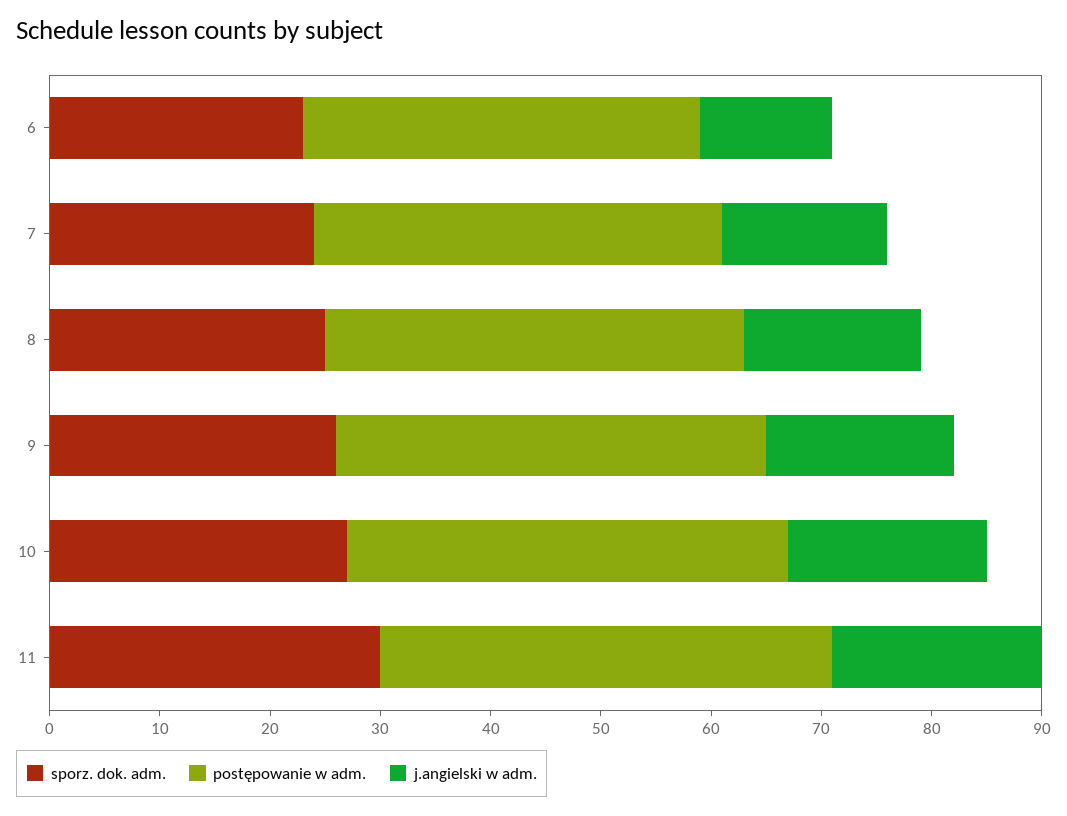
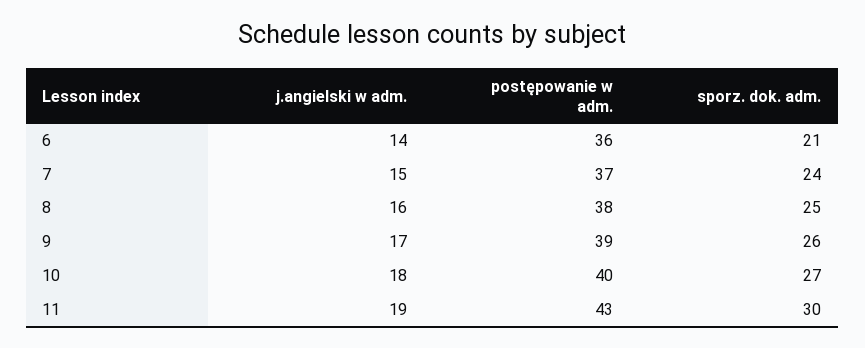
  {
    "sporz. dok. adm.": {
-     "6": 23,
+     "6": 21,
      "7": 24,
      "8": 25,
      "9": 26,
      "10": 27,
      "11": 30
    },
    "postępowanie w adm.": {
      "6": 36,
      "7": 37,
      "8": 38,
      "9": 39,
      "10": 40,
-     "11": 41
+     "11": 43
    },
    "j.angielski w adm.": {
-     "6": 12,
+     "6": 14,
      "7": 15,
      "8": 16,
      "9": 17,
      "10": 18,
      "11": 19
    }
  }

